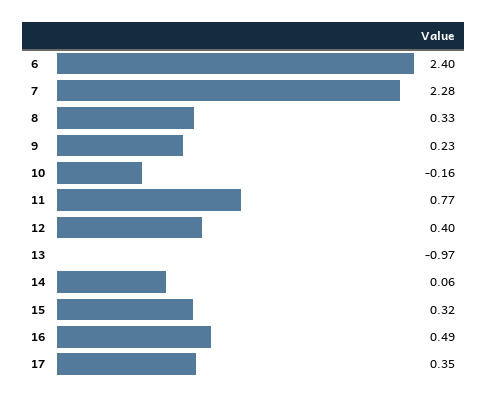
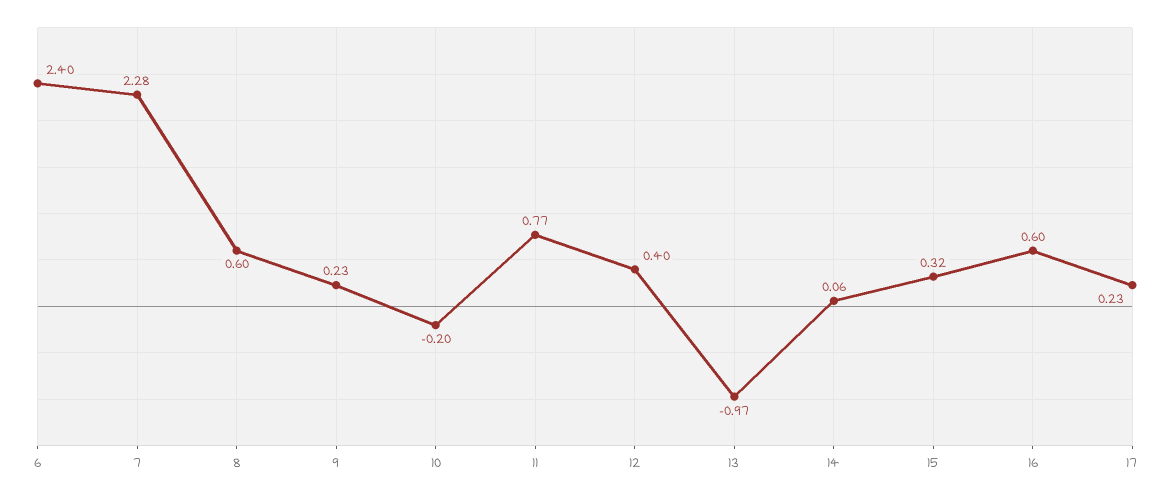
  {
    "6": 2.4,
    "7": 2.28,
-   "8": 0.33,
+   "8": 0.6,
    "9": 0.23,
-   "10": -0.16,
+   "10": -0.2,
    "11": 0.77,
    "12": 0.4,
    "13": -0.97,
    "14": 0.06,
    "15": 0.32,
-   "16": 0.49,
+   "16": 0.6,
-   "17": 0.35
+   "17": 0.23
  }

